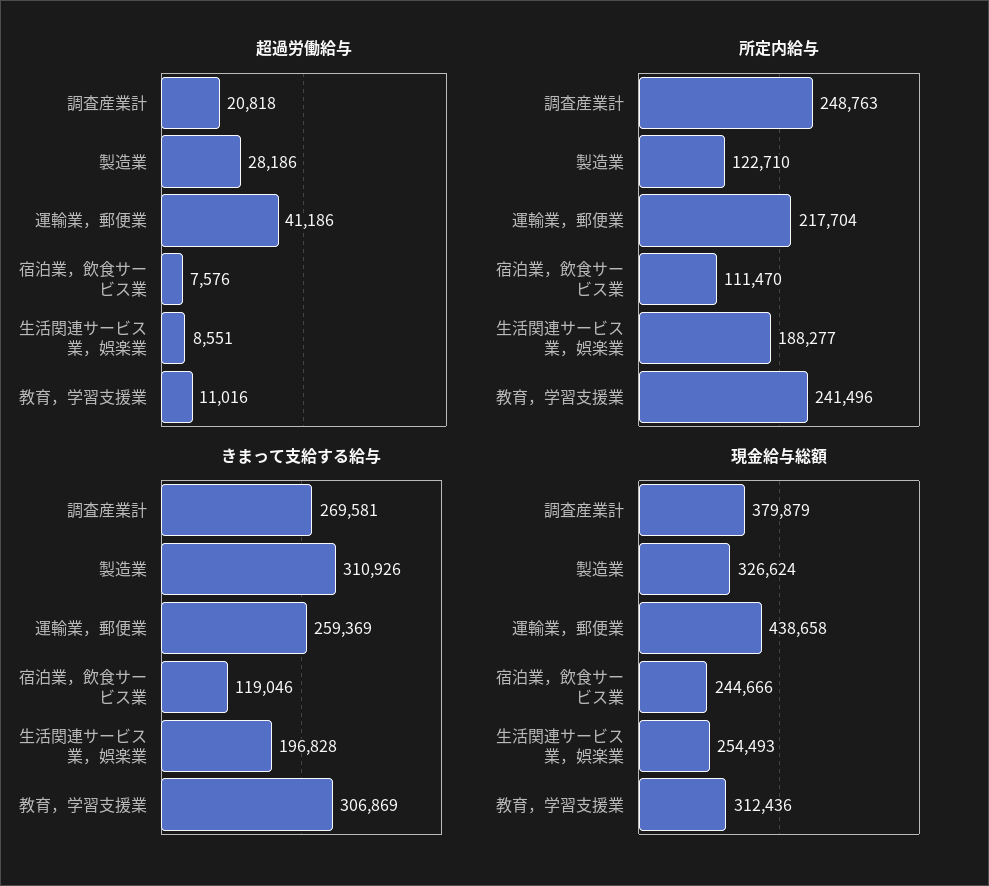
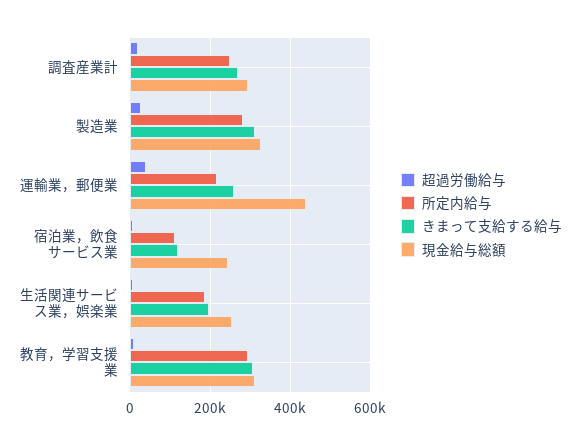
  {
    "超過労働給与": {
      "調査産業計": 20818,
      "製造業": 28186,
      "運輸業，郵便業": 41186,
      "宿泊業，飲食サービス業": 7576,
      "生活関連サービス業，娯楽業": 8551,
      "教育，学習支援業": 11016
    },
    "所定内給与": {
      "調査産業計": 248763,
-     "製造業": 122710,
+     "製造業": 280000,
      "運輸業，郵便業": 217704,
      "宿泊業，飲食サービス業": 111470,
      "生活関連サービス業，娯楽業": 188277,
-     "教育，学習支援業": 241496
+     "教育，学習支援業": 300000
    },
    "きまって支給する給与": {
      "調査産業計": 269581,
      "製造業": 310926,
      "運輸業，郵便業": 259369,
      "宿泊業，飲食サービス業": 119046,
      "生活関連サービス業，娯楽業": 196828,
      "教育，学習支援業": 306869
    },
    "現金給与総額": {
-     "調査産業計": 379879,
+     "調査産業計": 300000,
      "製造業": 326624,
      "運輸業，郵便業": 438658,
      "宿泊業，飲食サービス業": 244666,
      "生活関連サービス業，娯楽業": 254493,
      "教育，学習支援業": 312436
    }
  }

